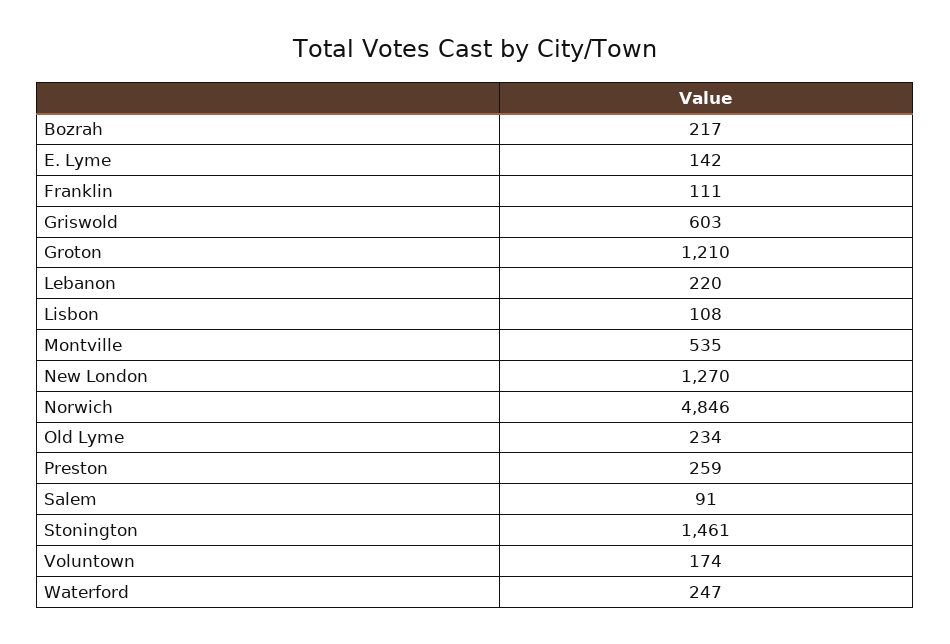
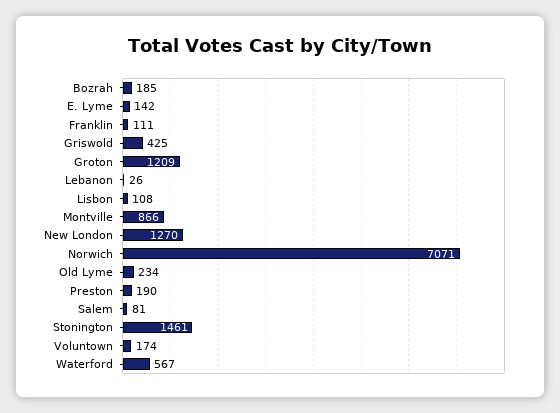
  {
-   "Bozrah": 217,
+   "Bozrah": 185,
    "E. Lyme": 142,
    "Franklin": 111,
-   "Griswold": 603,
+   "Griswold": 425,
-   "Groton": 1210,
+   "Groton": 1209,
-   "Lebanon": 220,
+   "Lebanon": 26,
    "Lisbon": 108,
-   "Montville": 535,
+   "Montville": 866,
    "New London": 1270,
-   "Norwich": 4846,
+   "Norwich": 7071,
    "Old Lyme": 234,
-   "Preston": 259,
+   "Preston": 190,
-   "Salem": 91,
+   "Salem": 81,
    "Stonington": 1461,
    "Voluntown": 174,
-   "Waterford": 247
+   "Waterford": 567
  }

